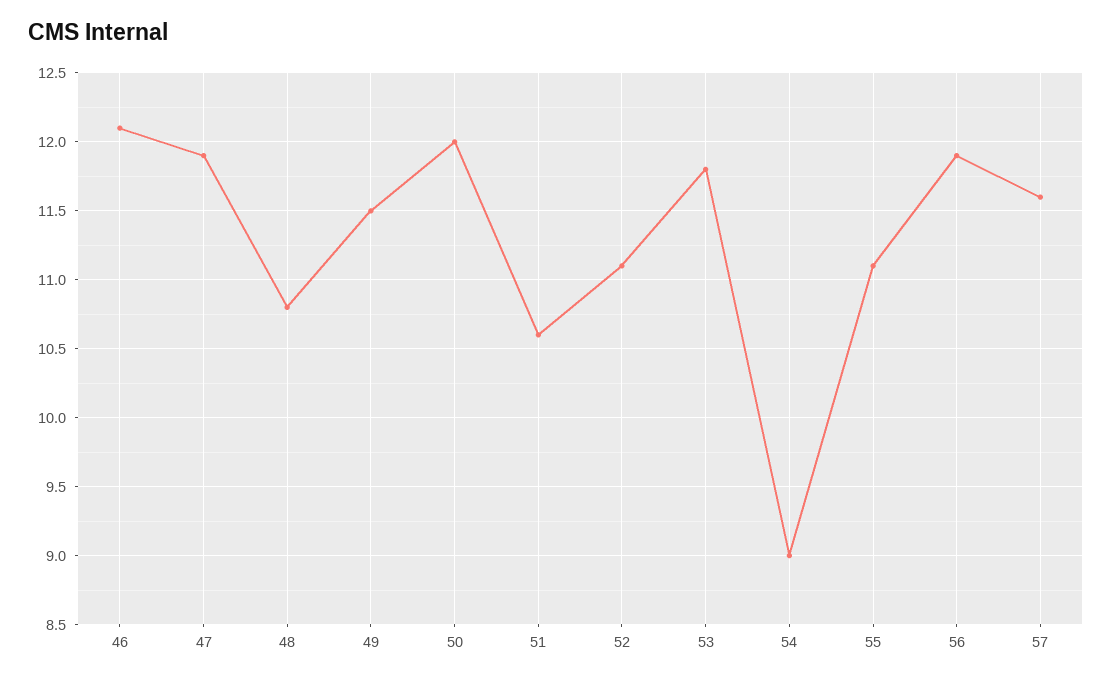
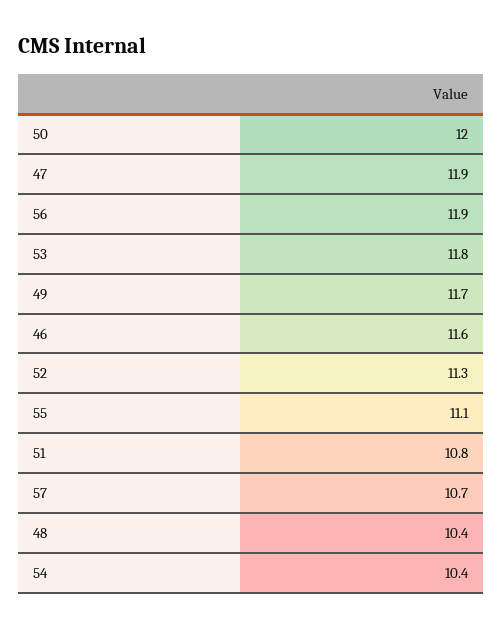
  {
-   "46": 12.1,
+   "46": 11.6,
    "47": 11.9,
-   "48": 10.8,
+   "48": 10.4,
-   "49": 11.5,
+   "49": 11.7,
    "50": 12,
-   "51": 10.6,
+   "51": 10.8,
-   "52": 11.1,
+   "52": 11.3,
    "53": 11.8,
-   "54": 9,
+   "54": 10.4,
    "55": 11.1,
    "56": 11.9,
-   "57": 11.6
+   "57": 10.7
  }

